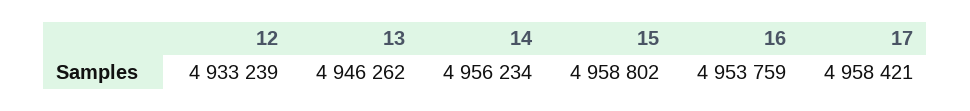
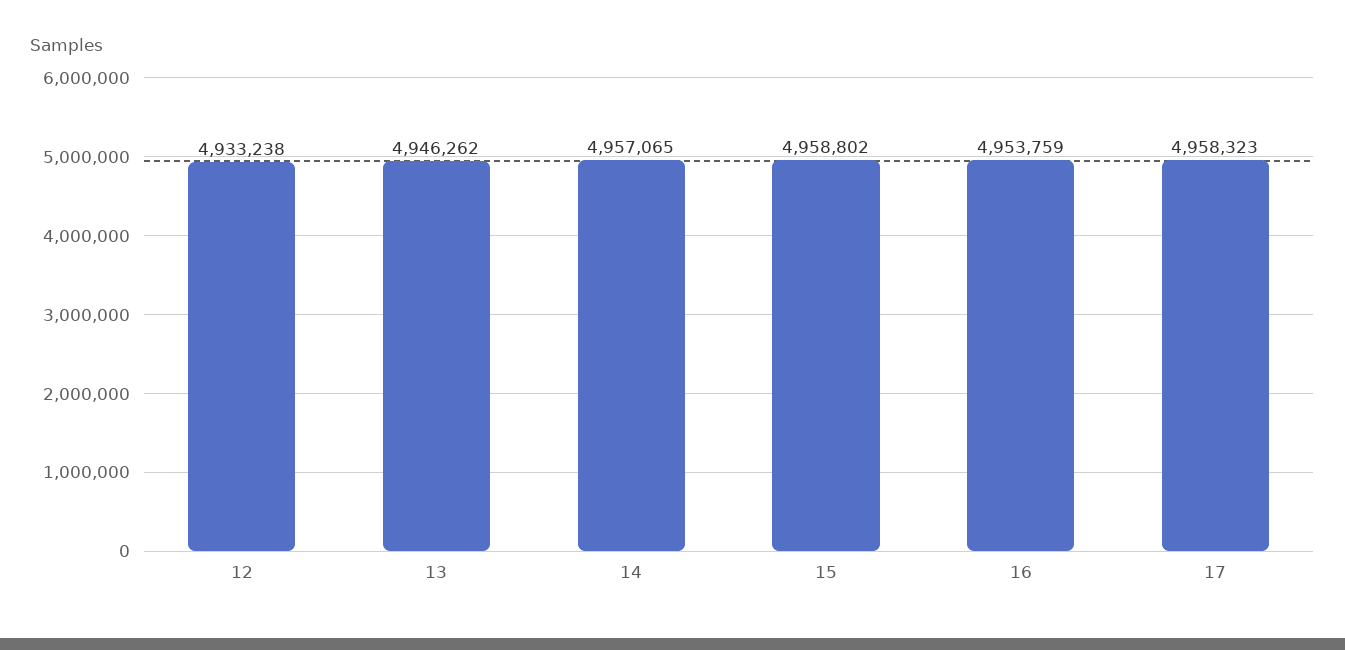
  {
-   "12": 4933239,
+   "12": 4933238,
    "13": 4946262,
-   "14": 4956234,
+   "14": 4957065,
    "15": 4958802,
    "16": 4953759,
-   "17": 4958421
+   "17": 4958323
  }

